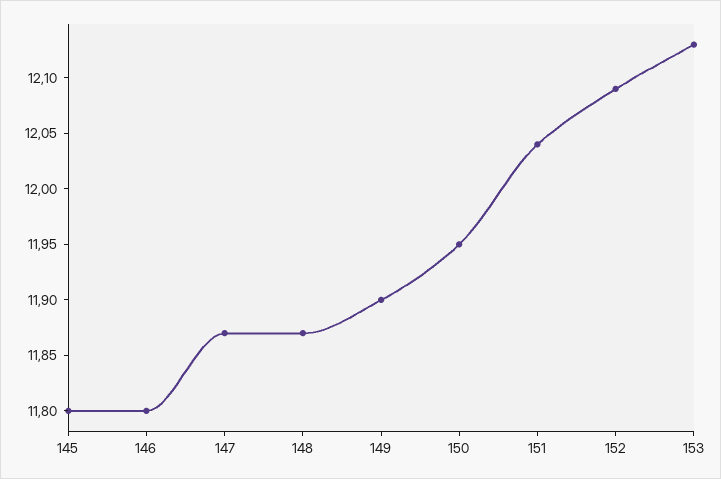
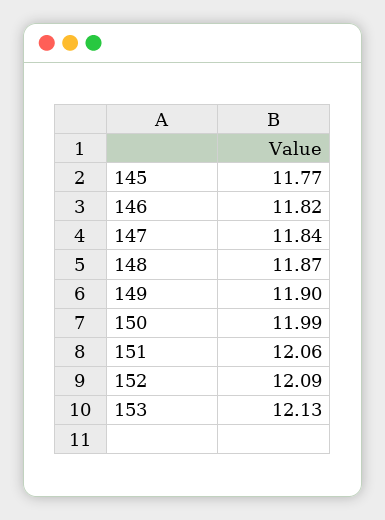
  {
-   "145": 11.8,
+   "145": 11.77,
-   "146": 11.8,
+   "146": 11.82,
-   "147": 11.87,
+   "147": 11.84,
    "148": 11.87,
    "149": 11.9,
-   "150": 11.95,
+   "150": 11.99,
-   "151": 12.04,
+   "151": 12.06,
    "152": 12.09,
    "153": 12.13
  }

